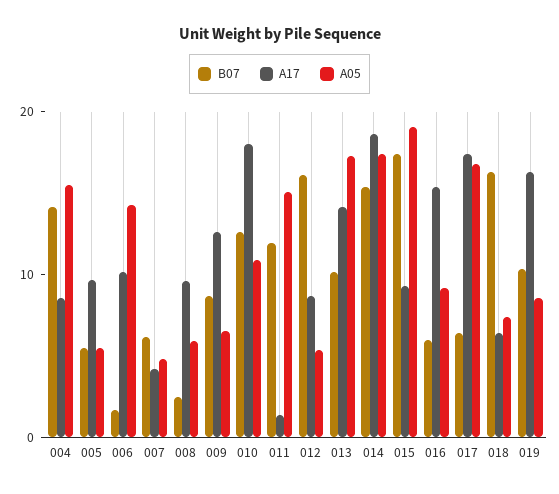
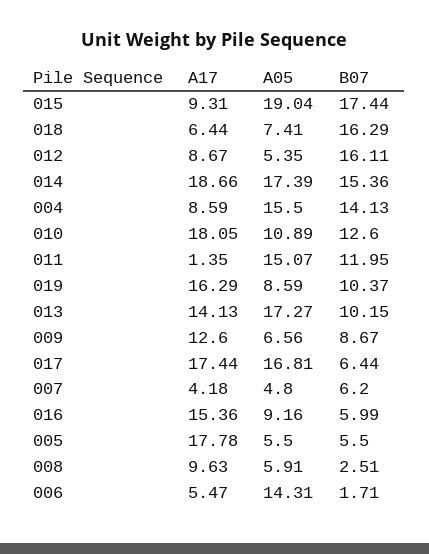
  {
    "B07": {
      "004": 14.13,
      "005": 5.5,
      "006": 1.71,
      "007": 6.2,
      "008": 2.51,
      "009": 8.67,
      "010": 12.6,
      "011": 11.95,
      "012": 16.11,
      "013": 10.15,
      "014": 15.36,
      "015": 17.44,
      "016": 5.99,
      "017": 6.44,
      "018": 16.29,
      "019": 10.37
    },
    "A17": {
      "004": 8.59,
-     "005": 10,
+     "005": 17.78,
-     "006": 10,
+     "006": 5.47,
      "007": 4.18,
      "008": 9.63,
      "009": 12.6,
      "010": 18.05,
      "011": 1.35,
      "012": 8.67,
      "013": 14.13,
      "014": 18.66,
      "015": 9.31,
      "016": 15.36,
      "017": 17.44,
      "018": 6.44,
      "019": 16.29
    },
    "A05": {
      "004": 15.5,
      "005": 5.5,
      "006": 14.31,
      "007": 4.8,
      "008": 5.91,
      "009": 6.56,
      "010": 10.89,
      "011": 15.07,
      "012": 5.35,
      "013": 17.27,
      "014": 17.39,
      "015": 19.04,
      "016": 9.16,
      "017": 16.81,
      "018": 7.41,
      "019": 8.59
    }
  }

